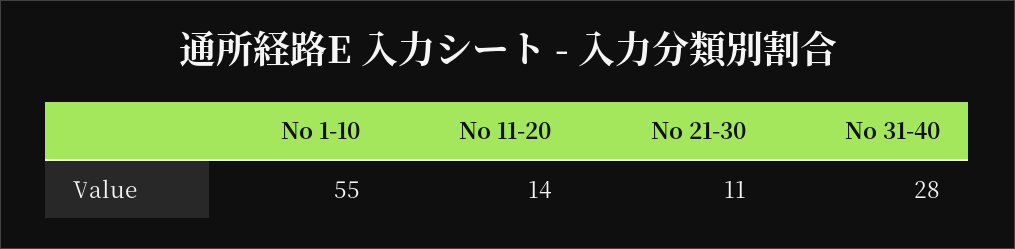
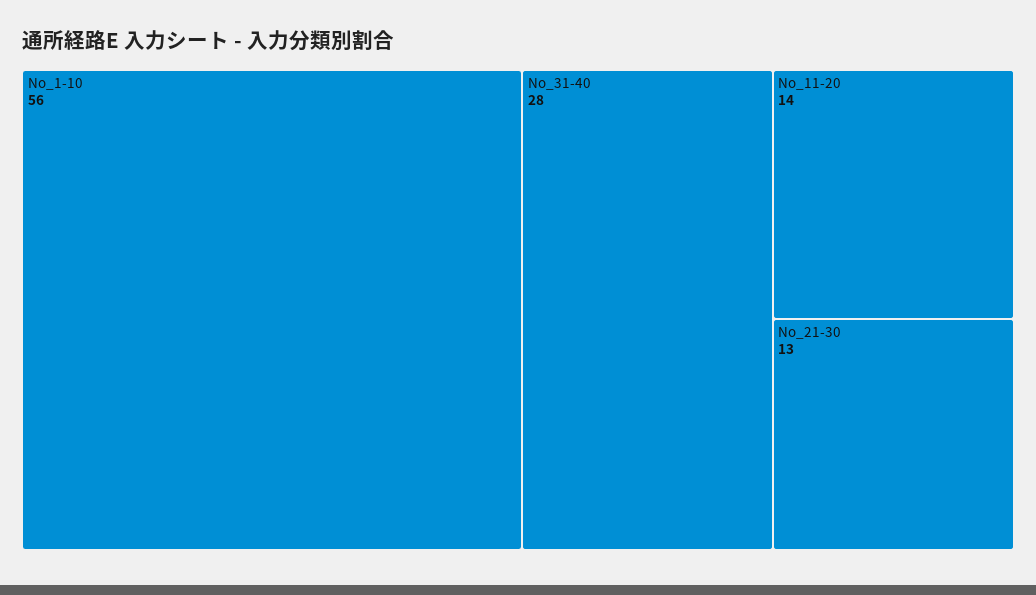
  {
-   "No 1-10": 55,
+   "No 1-10": 56,
    "No 11-20": 14,
-   "No 21-30": 11,
+   "No 21-30": 13,
    "No 31-40": 28
  }

